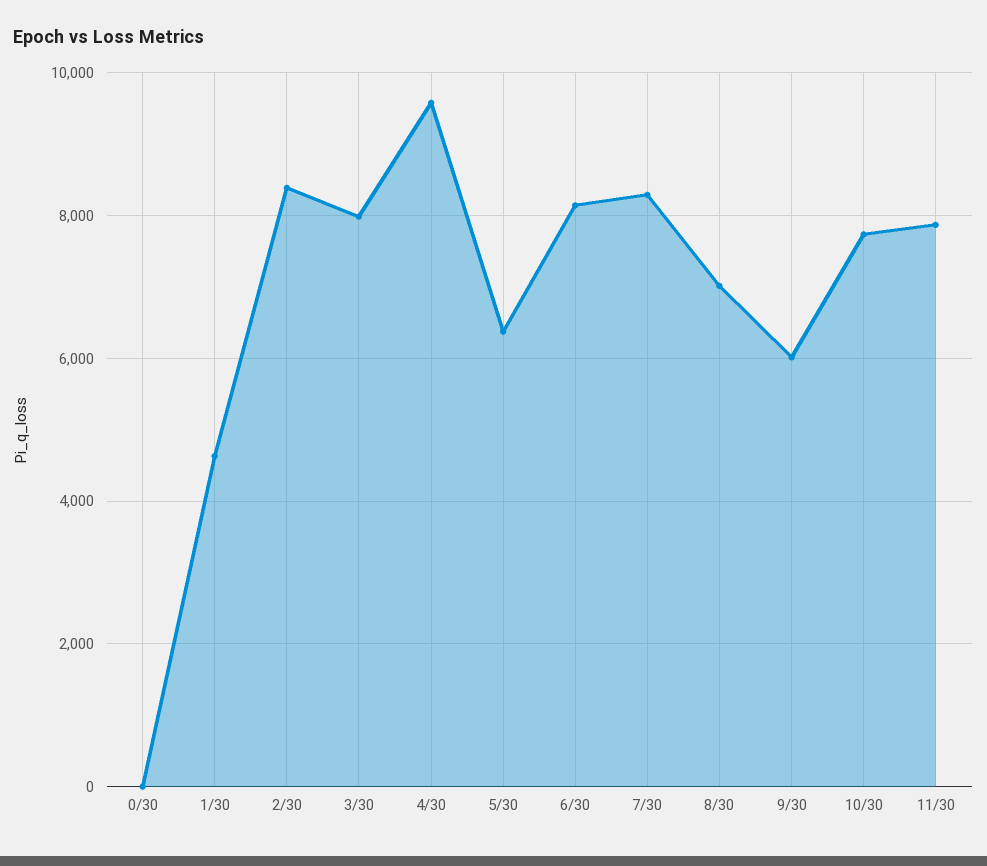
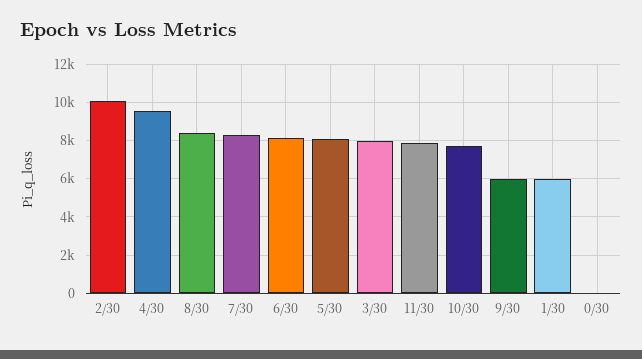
  {
    "0/30": 0,
-   "1/30": 4600,
+   "1/30": 6000,
-   "2/30": 8400,
+   "2/30": 10000,
    "3/30": 8000,
    "4/30": 9600,
-   "5/30": 6400,
+   "5/30": 8000,
    "6/30": 8200,
    "7/30": 8200,
-   "8/30": 7000,
+   "8/30": 8500,
    "9/30": 6000,
    "10/30": 7800,
    "11/30": 7800
  }

